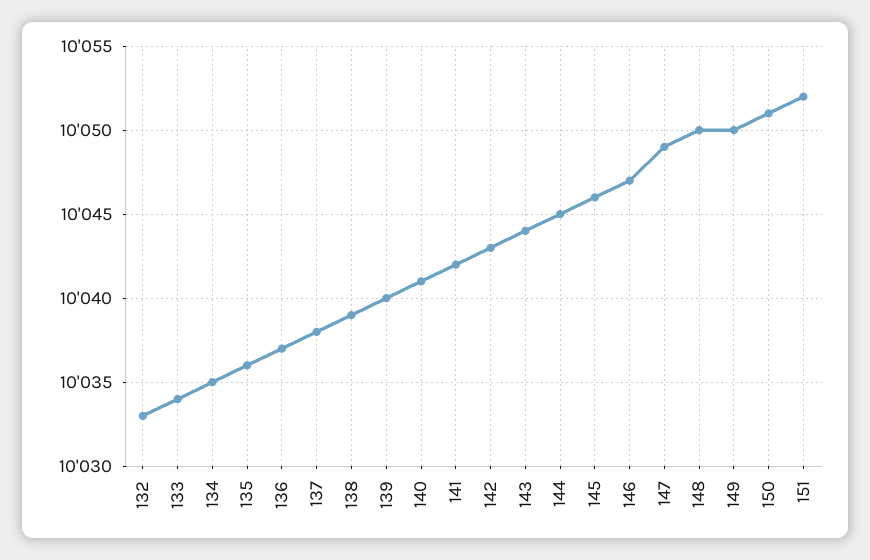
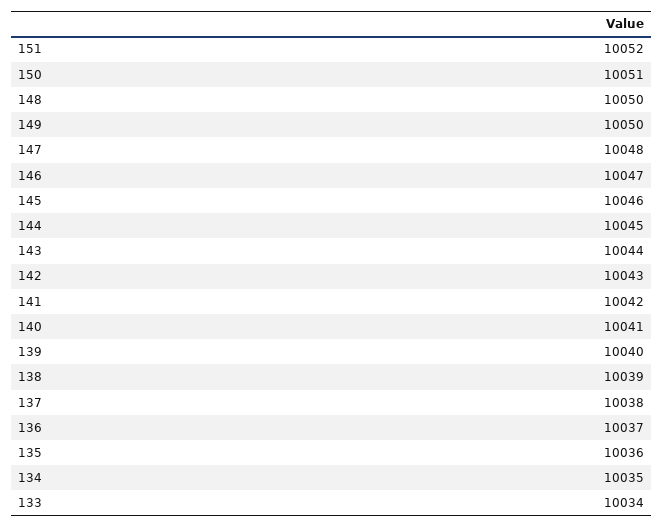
  {
-   "132": 10033,
    "133": 10034,
    "134": 10035,
    "135": 10036,
    "136": 10037,
    "137": 10038,
    "138": 10039,
    "139": 10040,
    "140": 10041,
    "141": 10042,
    "142": 10043,
    "143": 10044,
    "144": 10045,
    "145": 10046,
    "146": 10047,
-   "147": 10049,
+   "147": 10048,
    "148": 10050,
    "149": 10050,
    "150": 10051,
    "151": 10052
  }

